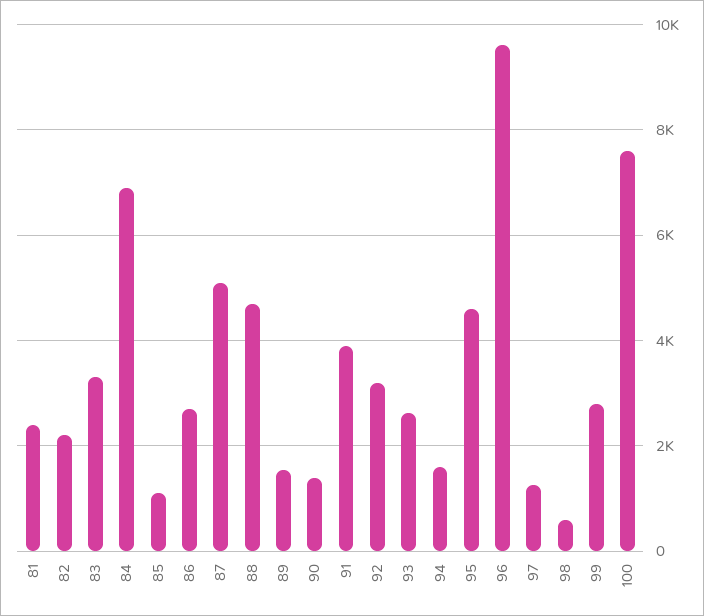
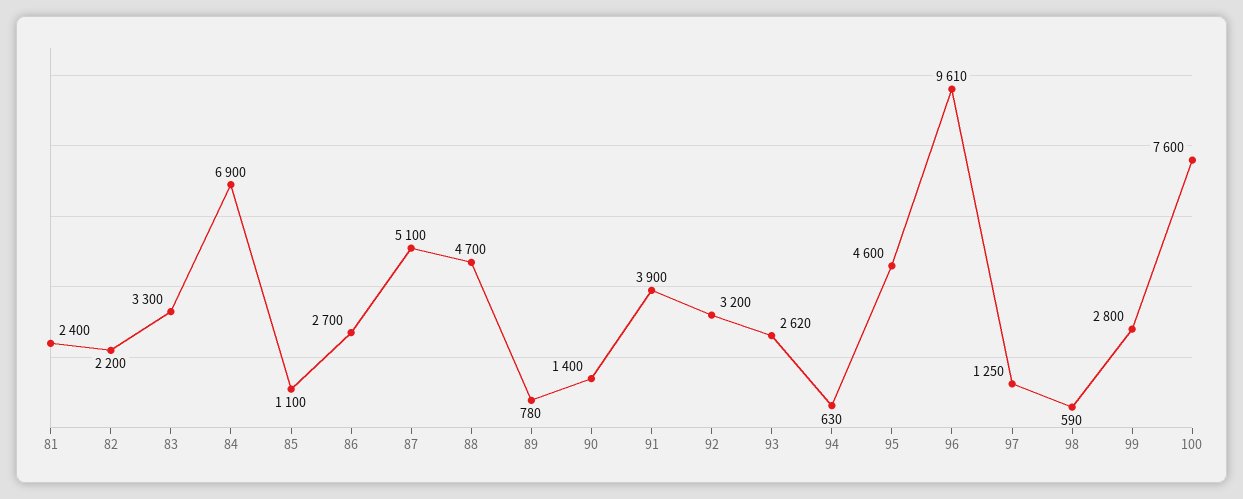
  {
    "81": 2400,
    "82": 2200,
    "83": 3300,
    "84": 6900,
    "85": 1100,
    "86": 2700,
    "87": 5100,
    "88": 4700,
-   "89": 1600,
+   "89": 780,
    "90": 1400,
    "91": 3900,
    "92": 3200,
    "93": 2620,
-   "94": 1600,
+   "94": 630,
    "95": 4600,
    "96": 9610,
    "97": 1250,
    "98": 590,
    "99": 2800,
    "100": 7600
  }

